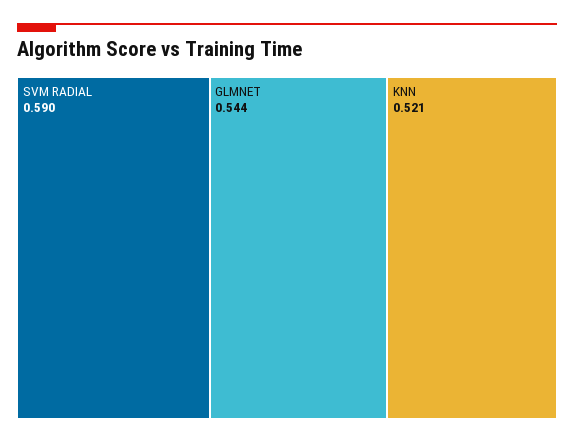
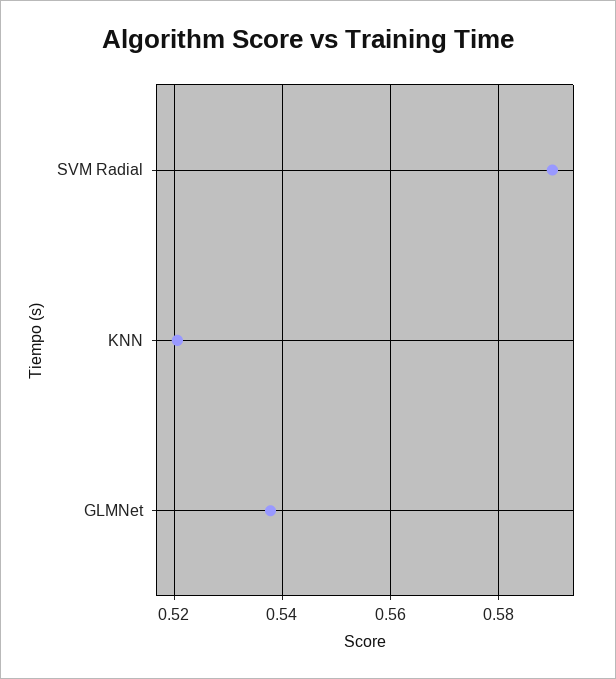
  {
    "SVM RADIAL": 0.59,
-   "GLMNET": 0.544,
+   "GLMNET": 0.538,
    "KNN": 0.521
  }

